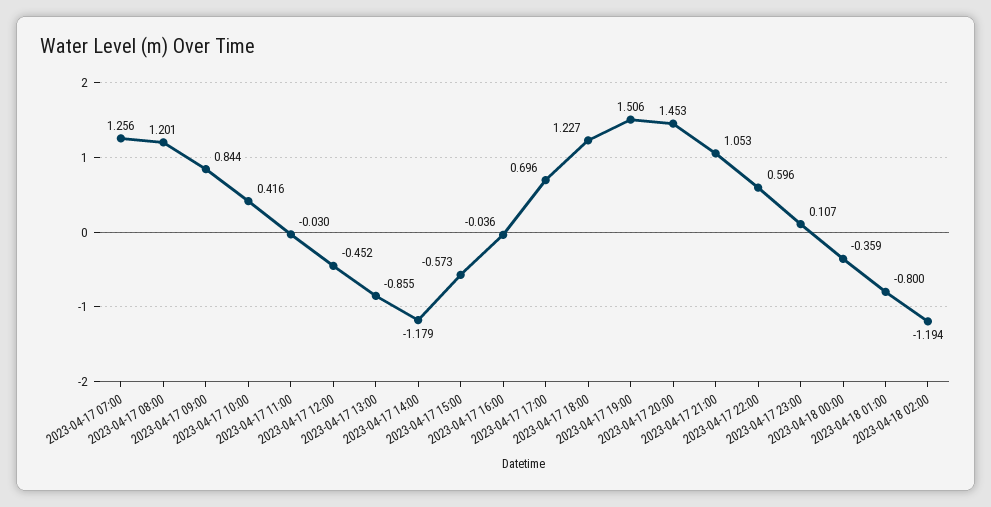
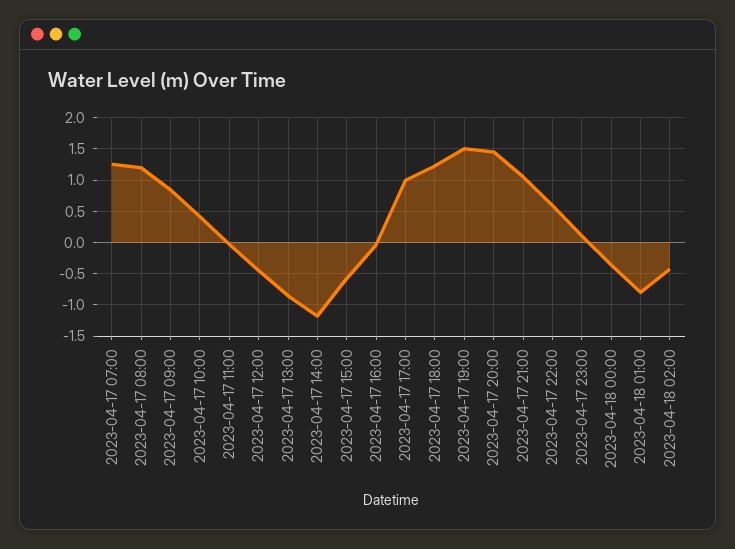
  {
    "2023-04-17 07:00": 1.256,
    "2023-04-17 08:00": 1.201,
    "2023-04-17 09:00": 0.844,
    "2023-04-17 10:00": 0.416,
    "2023-04-17 11:00": -0.03,
    "2023-04-17 12:00": -0.452,
    "2023-04-17 13:00": -0.855,
    "2023-04-17 14:00": -1.179,
    "2023-04-17 15:00": -0.573,
    "2023-04-17 16:00": -0.036,
-   "2023-04-17 17:00": 0.696,
+   "2023-04-17 17:00": 1,
    "2023-04-17 18:00": 1.227,
    "2023-04-17 19:00": 1.506,
    "2023-04-17 20:00": 1.453,
    "2023-04-17 21:00": 1.053,
    "2023-04-17 22:00": 0.596,
    "2023-04-17 23:00": 0.107,
    "2023-04-18 00:00": -0.359,
    "2023-04-18 01:00": -0.8,
-   "2023-04-18 02:00": -1.194
+   "2023-04-18 02:00": -0.4
  }

